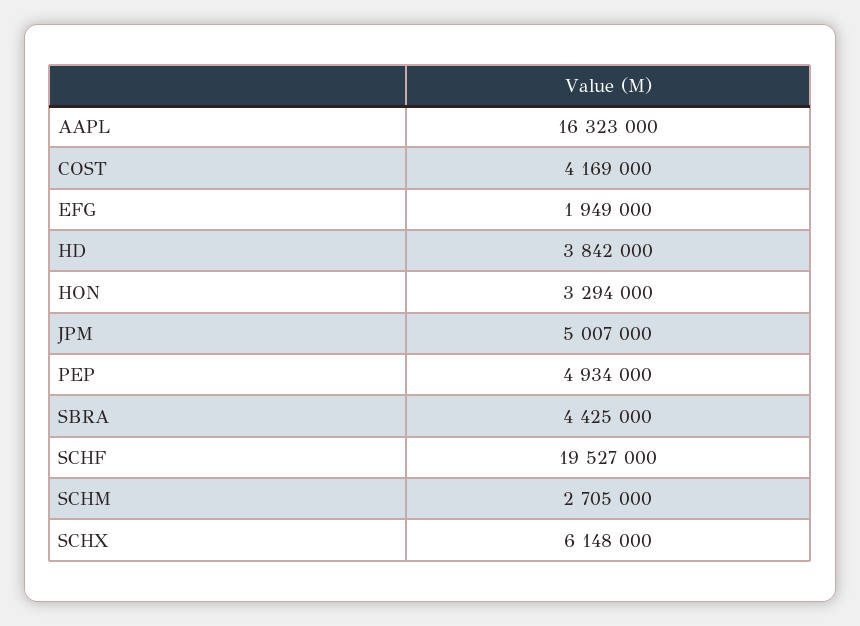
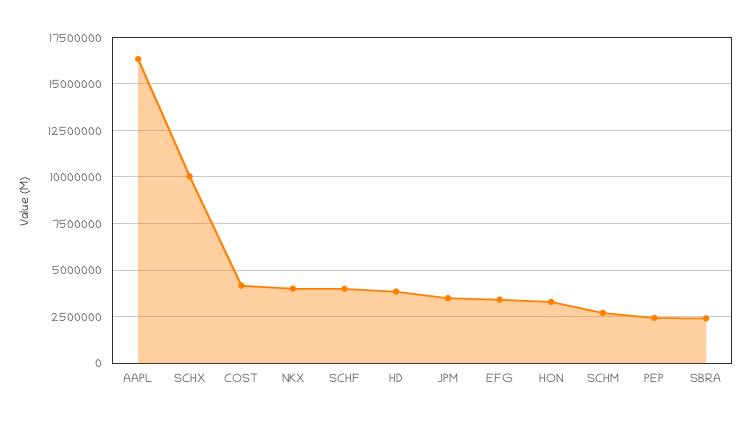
  {
    "AAPL": 16323000,
    "COST": 4169000,
-   "EFG": 1949000,
+   "EFG": 3500000,
    "HD": 3842000,
    "HON": 3294000,
-   "JPM": 5007000,
+   "JPM": 3500000,
-   "PEP": 4934000,
+   "PEP": 2500000,
-   "SBRA": 4425000,
+   "SBRA": 2500000,
-   "SCHF": 19527000,
+   "SCHF": 4000000,
    "SCHM": 2705000,
-   "SCHX": 6148000
+   "SCHX": 10000000,
+   "NKX": 4000000
  }

